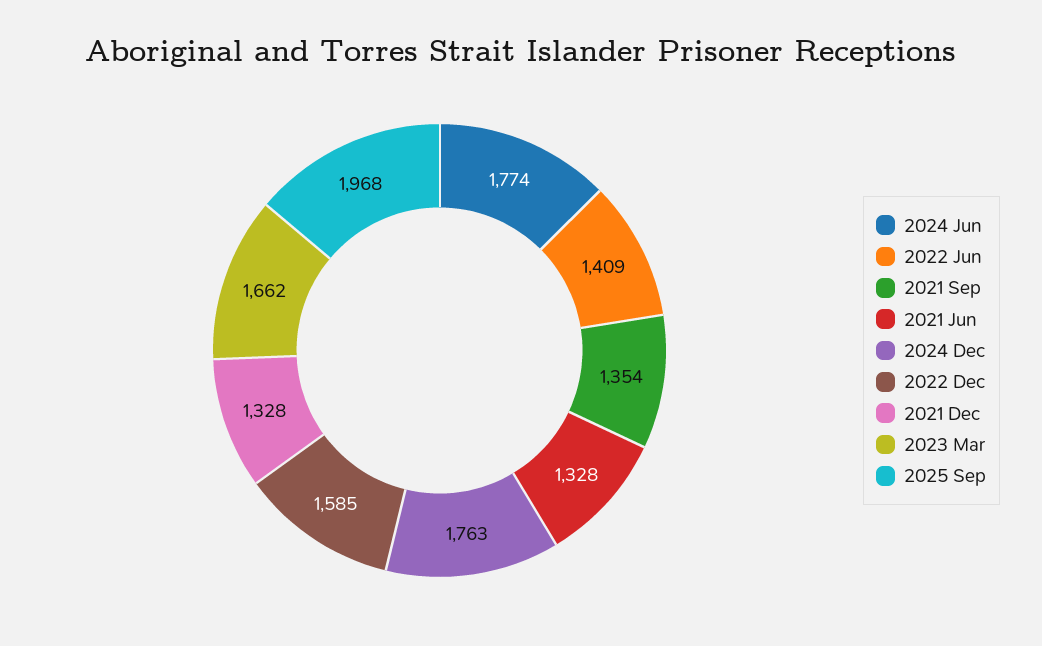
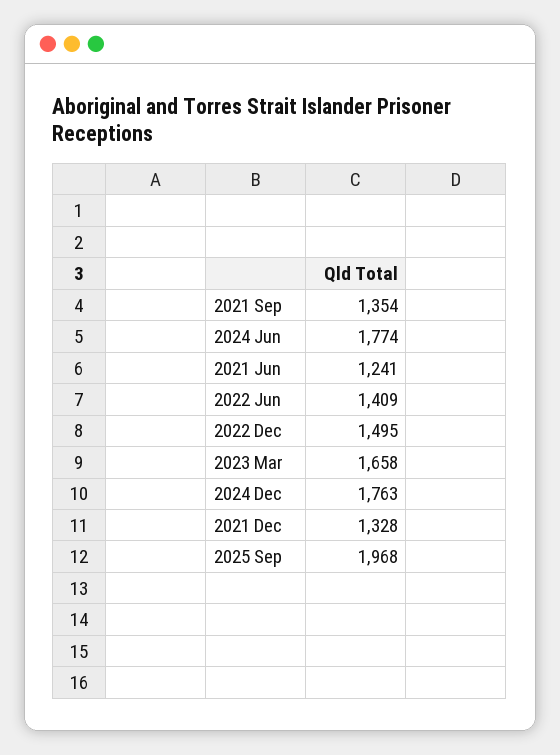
  {
    "2024 Jun": 1774,
    "2022 Jun": 1409,
    "2021 Sep": 1354,
-   "2021 Jun": 1328,
+   "2021 Jun": 1241,
    "2024 Dec": 1763,
-   "2022 Dec": 1585,
+   "2022 Dec": 1495,
    "2021 Dec": 1328,
-   "2023 Mar": 1662,
+   "2023 Mar": 1658,
    "2025 Sep": 1968
  }

